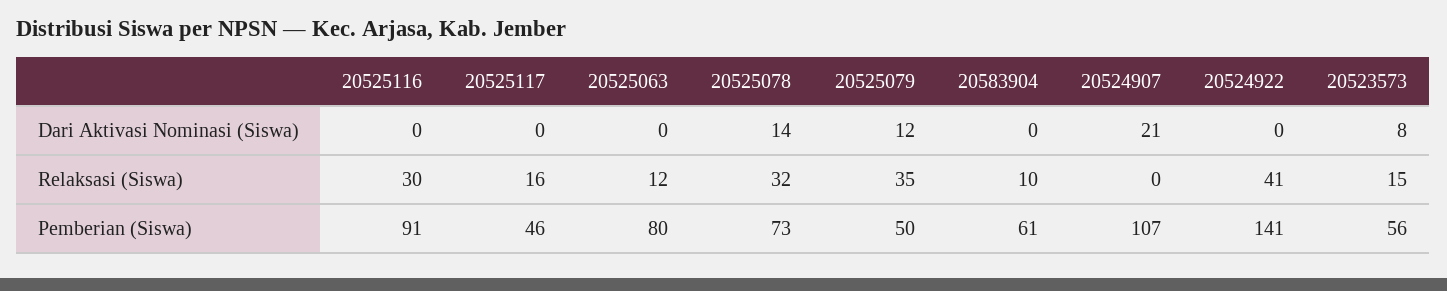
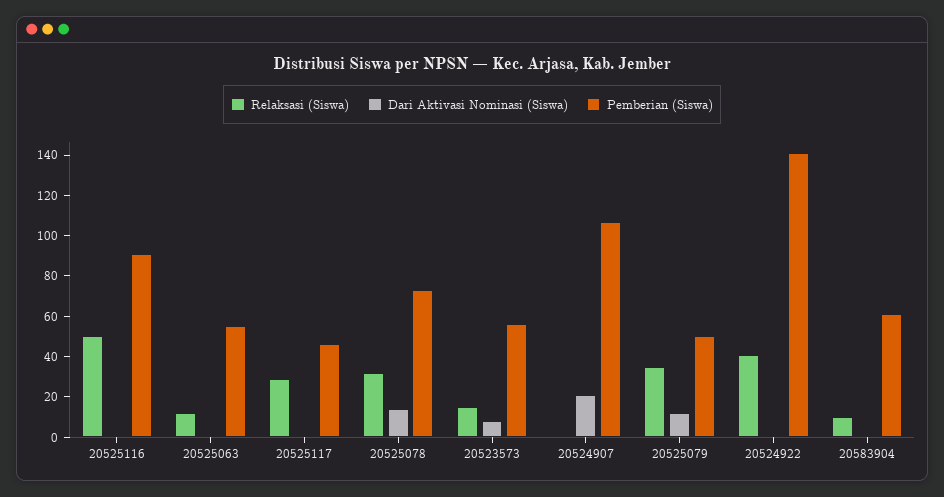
  {
    "Dari Aktivasi Nominasi (Siswa)": {
      "20525116": 0,
      "20525117": 0,
      "20525063": 0,
      "20525078": 14,
      "20525079": 12,
      "20583904": 0,
      "20524907": 21,
      "20524922": 0,
      "20523573": 8
    },
    "Relaksasi (Siswa)": {
-     "20525116": 30,
+     "20525116": 50,
-     "20525117": 16,
+     "20525117": 30,
      "20525063": 12,
      "20525078": 32,
      "20525079": 35,
      "20583904": 10,
      "20524907": 0,
      "20524922": 41,
      "20523573": 15
    },
    "Pemberian (Siswa)": {
      "20525116": 91,
      "20525117": 46,
-     "20525063": 80,
+     "20525063": 55,
      "20525078": 73,
      "20525079": 50,
      "20583904": 61,
      "20524907": 107,
      "20524922": 141,
      "20523573": 56
    }
  }

